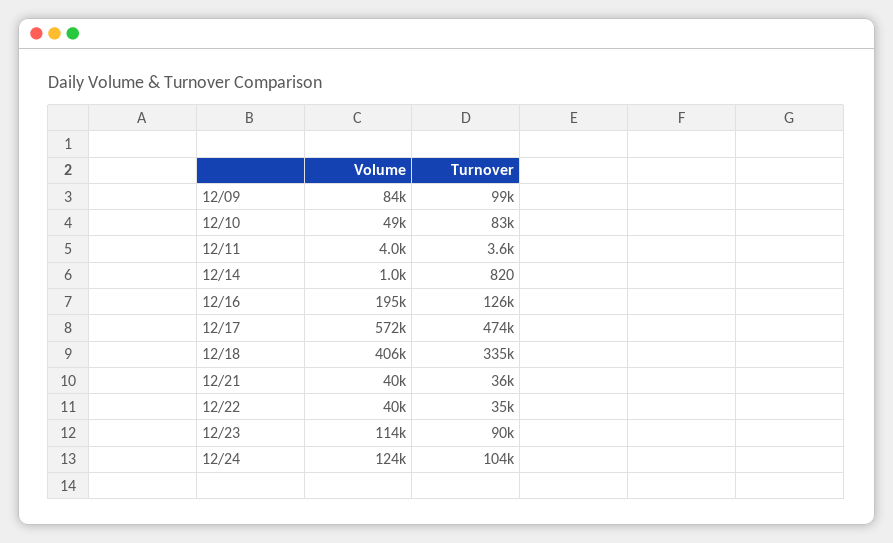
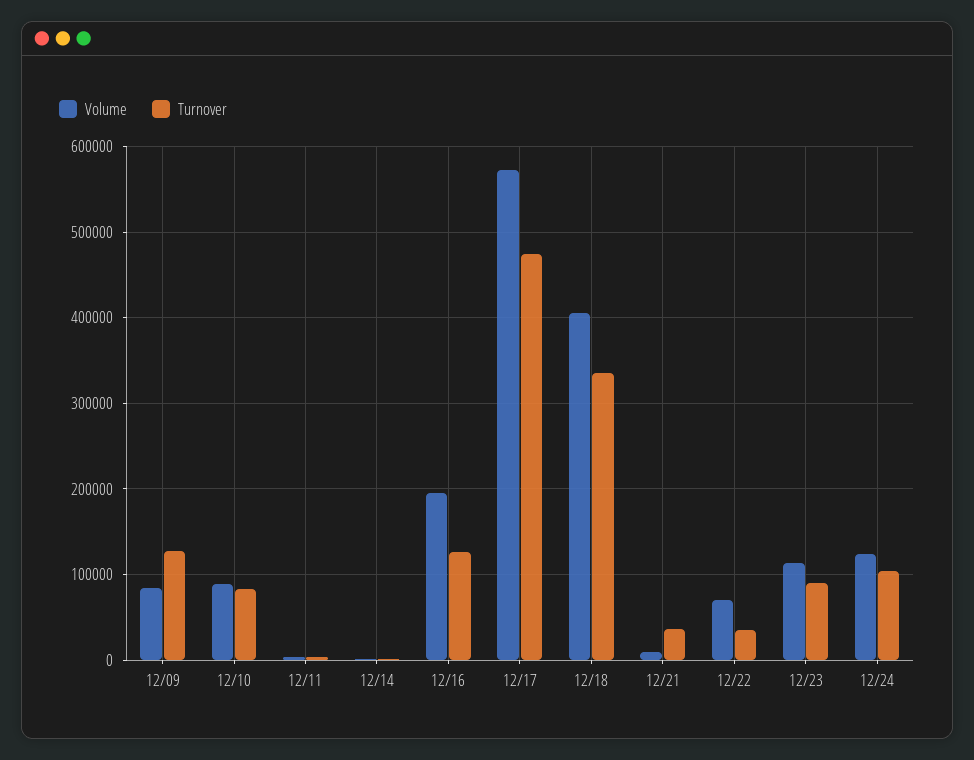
  {
    "Volume": {
      "12/09": 84000,
-     "12/10": 49000,
+     "12/10": 90000,
      "12/11": 4000,
      "12/14": 1000,
      "12/16": 195000,
      "12/17": 572000,
      "12/18": 406000,
-     "12/21": 40000,
+     "12/21": 10000,
-     "12/22": 40000,
+     "12/22": 70000,
      "12/23": 114000,
      "12/24": 124000
    },
    "Turnover": {
-     "12/09": 99000,
+     "12/09": 130000,
      "12/10": 83000,
      "12/11": 3600,
      "12/14": 820,
      "12/16": 126000,
      "12/17": 474000,
      "12/18": 335000,
      "12/21": 36000,
      "12/22": 35000,
      "12/23": 90000,
      "12/24": 104000
    }
  }

